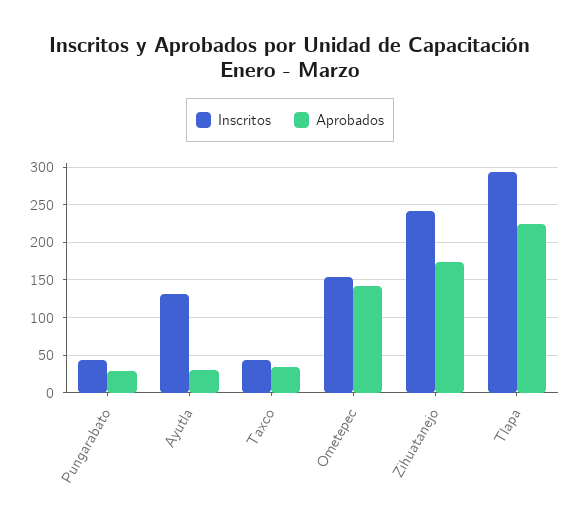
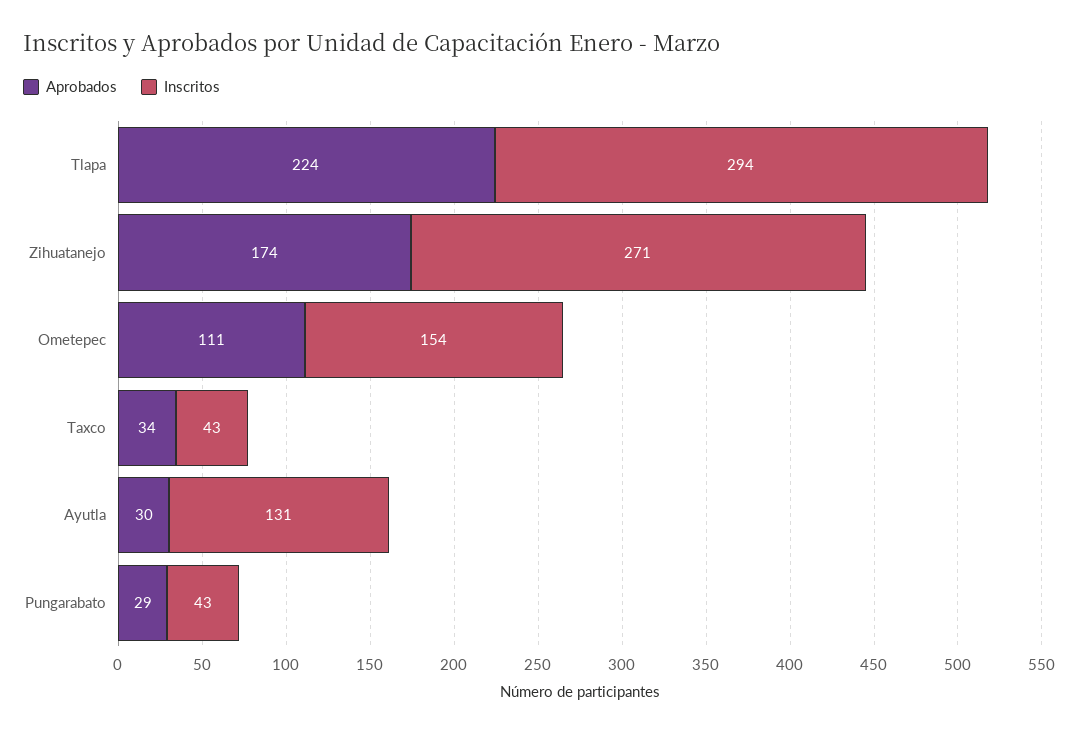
  {
    "Inscritos": {
      "Pungarabato": 43,
      "Ayutla": 131,
      "Taxco": 43,
      "Ometepec": 154,
-     "Zihuatanejo": 240,
+     "Zihuatanejo": 271,
      "Tlapa": 294
    },
    "Aprobados": {
      "Pungarabato": 29,
      "Ayutla": 30,
      "Taxco": 34,
-     "Ometepec": 140,
+     "Ometepec": 111,
      "Zihuatanejo": 174,
      "Tlapa": 224
    }
  }

